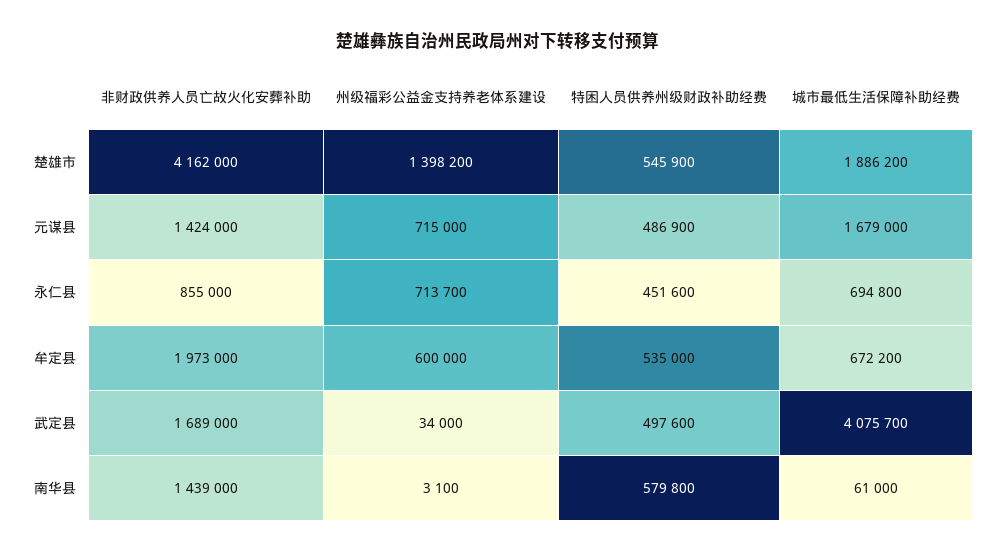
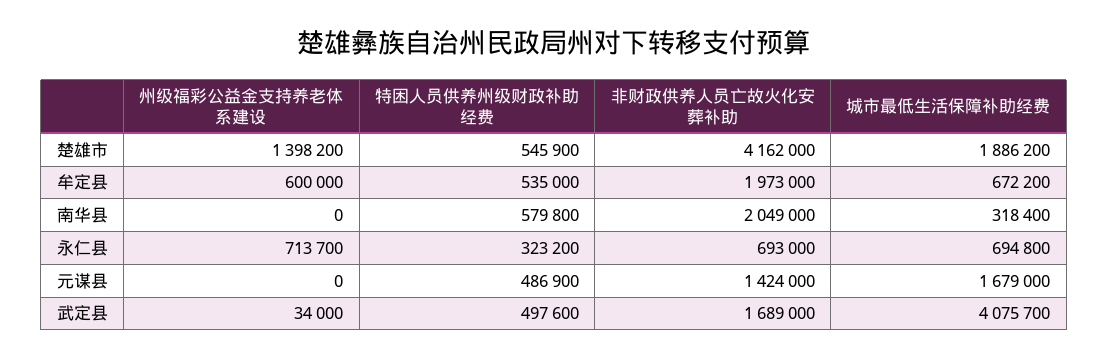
  {
    "非财政供养人员亡故火化安葬补助": {
      "楚雄市": 4162000,
      "元谋县": 1424000,
-     "永仁县": 855000,
+     "永仁县": 693000,
      "牟定县": 1973000,
      "武定县": 1689000,
-     "南华县": 1439000
+     "南华县": 2049000
    },
    "州级福彩公益金支持养老体系建设": {
      "楚雄市": 1398200,
-     "元谋县": 715000,
+     "元谋县": 0,
      "永仁县": 713700,
      "牟定县": 600000,
      "武定县": 34000,
-     "南华县": 3100
+     "南华县": 0
    },
    "特困人员供养州级财政补助经费": {
      "楚雄市": 545900,
      "元谋县": 486900,
-     "永仁县": 451600,
+     "永仁县": 323200,
      "牟定县": 535000,
      "武定县": 497600,
      "南华县": 579800
    },
    "城市最低生活保障补助经费": {
      "楚雄市": 1886200,
      "元谋县": 1679000,
      "永仁县": 694800,
      "牟定县": 672200,
      "武定县": 4075700,
-     "南华县": 61000
+     "南华县": 318400
    }
  }

